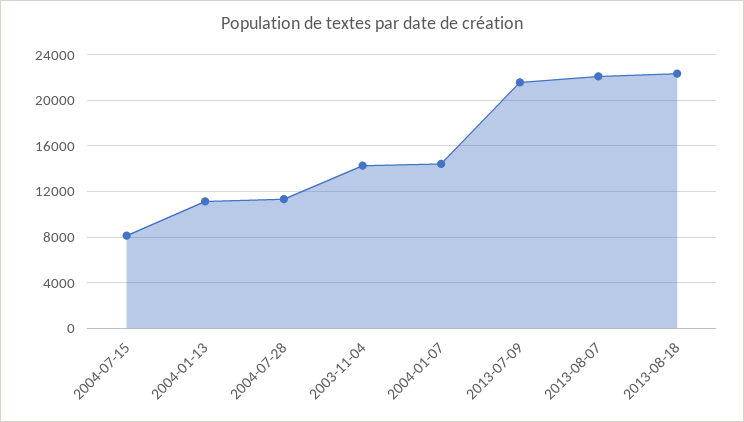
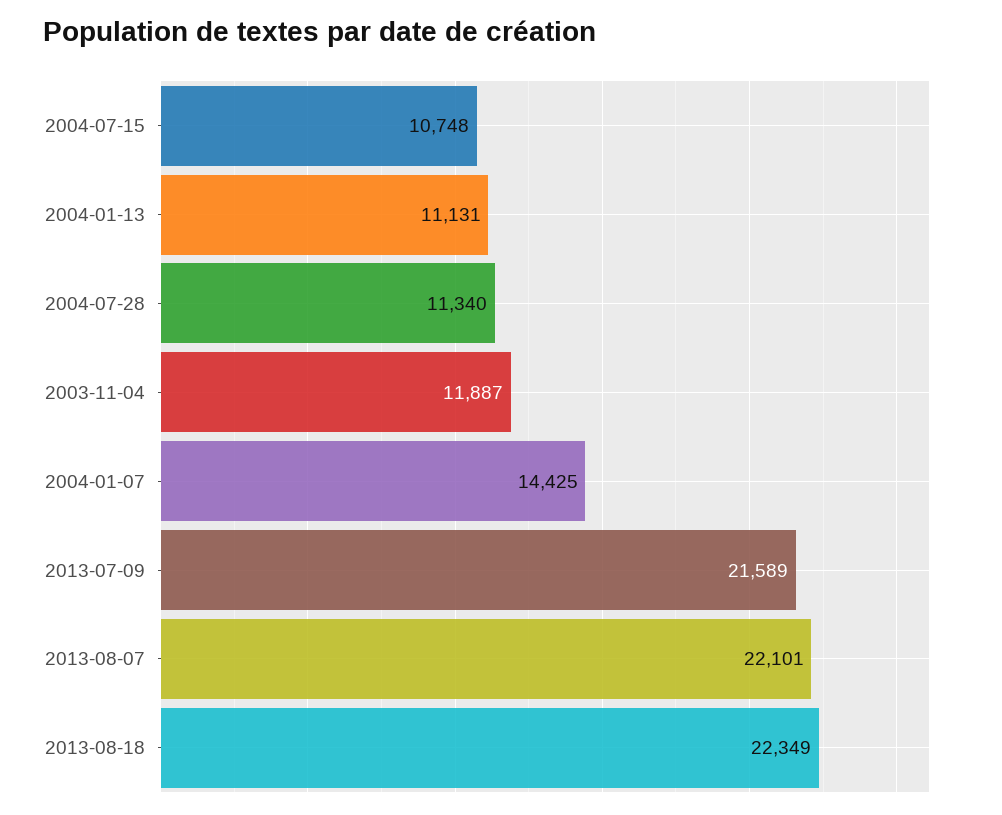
  {
-   "2004-07-15": 8000,
+   "2004-07-15": 10748,
    "2004-01-13": 11131,
    "2004-07-28": 11340,
-   "2003-11-04": 14000,
+   "2003-11-04": 11887,
    "2004-01-07": 14425,
    "2013-07-09": 21589,
    "2013-08-07": 22101,
    "2013-08-18": 22349
  }

